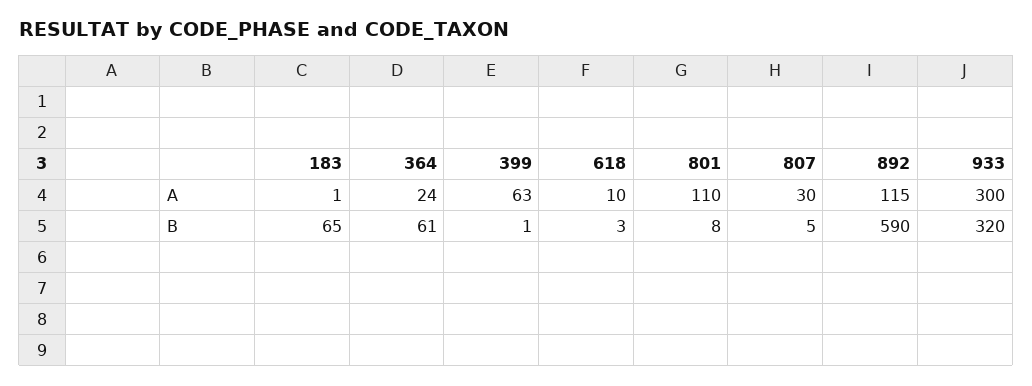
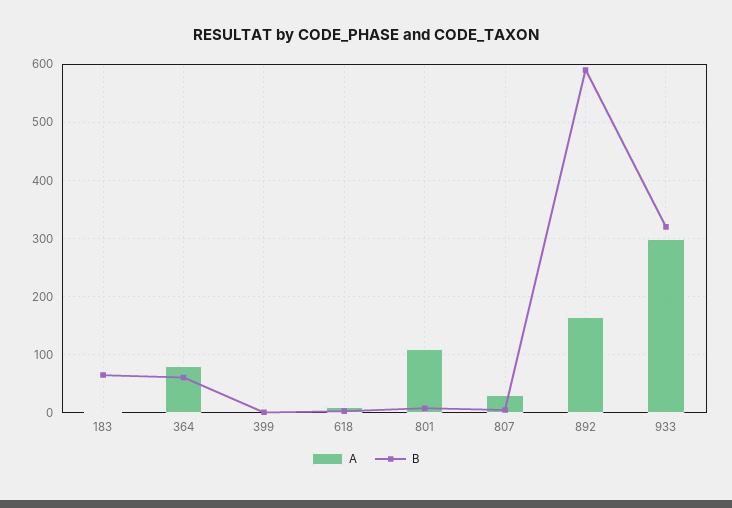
  {
    "A": {
      "183": 1,
-     "364": 24,
+     "364": 80,
-     "399": 63,
+     "399": 0,
      "618": 10,
      "801": 110,
      "807": 30,
-     "892": 115,
+     "892": 160,
      "933": 300
    },
    "B": {
      "183": 65,
      "364": 61,
      "399": 1,
      "618": 3,
      "801": 8,
      "807": 5,
      "892": 590,
      "933": 320
    }
  }

